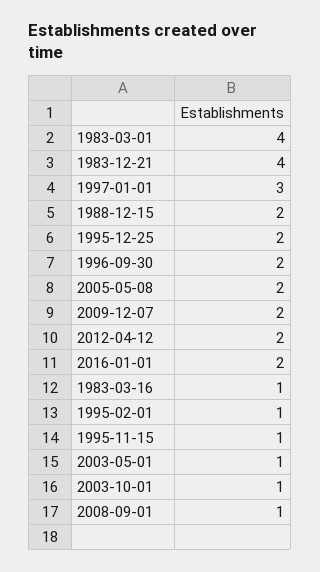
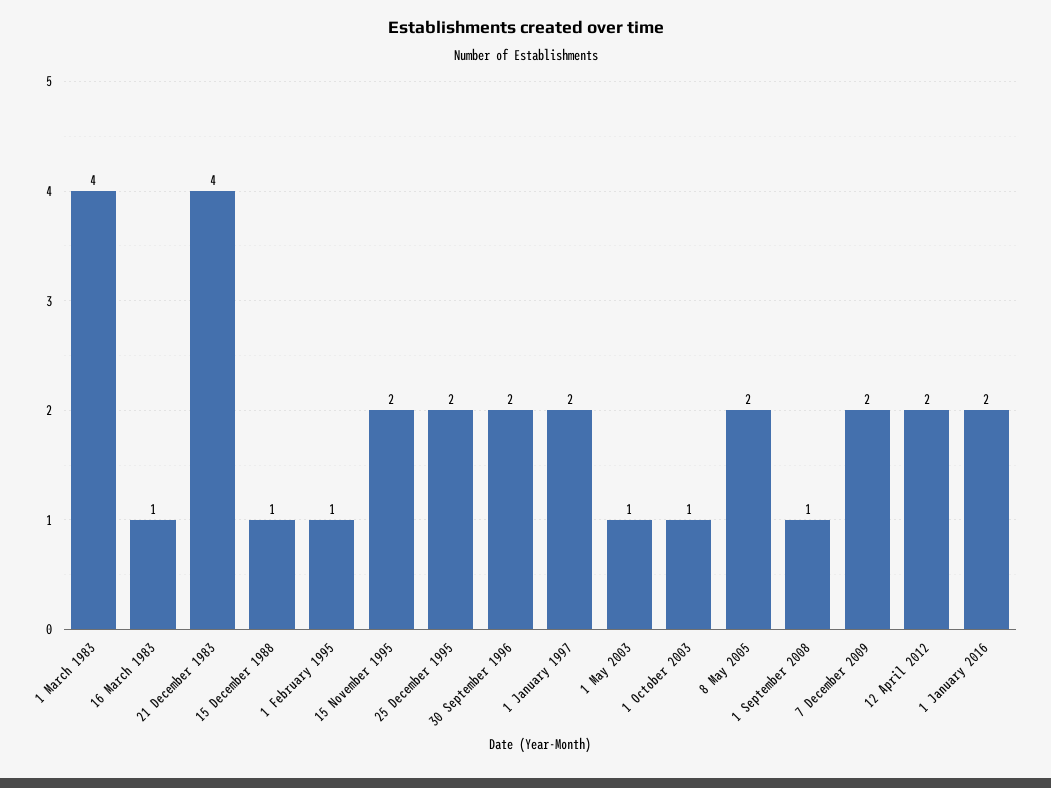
  {
    "1983-03-01": 4,
    "1983-12-21": 4,
-   "1997-01-01": 3,
+   "1997-01-01": 2,
-   "1988-12-15": 2,
+   "1988-12-15": 1,
    "1995-12-25": 2,
    "1996-09-30": 2,
    "2005-05-08": 2,
    "2009-12-07": 2,
    "2012-04-12": 2,
    "2016-01-01": 2,
    "1983-03-16": 1,
    "1995-02-01": 1,
-   "1995-11-15": 1,
+   "1995-11-15": 2,
    "2003-05-01": 1,
    "2003-10-01": 1,
    "2008-09-01": 1
  }

